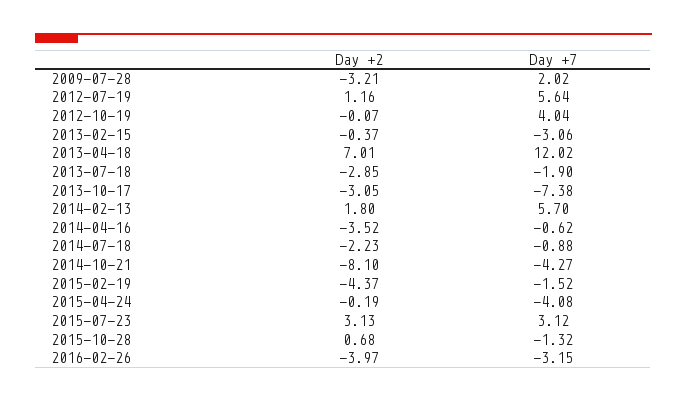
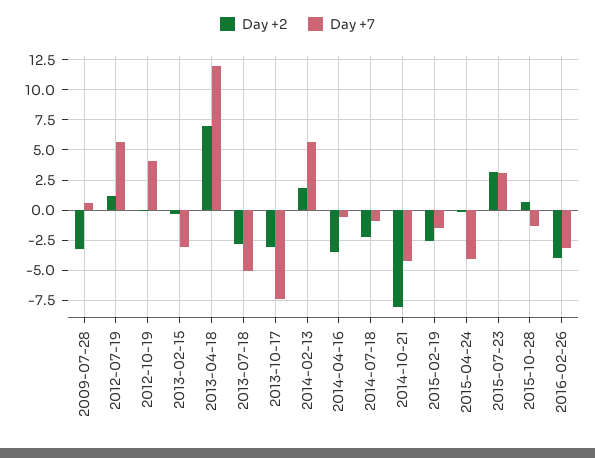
  {
    "Day +2": {
      "2009-07-28": -3.21,
      "2012-07-19": 1.16,
      "2012-10-19": -0.07,
      "2013-02-15": -0.37,
      "2013-04-18": 7.01,
      "2013-07-18": -2.85,
      "2013-10-17": -3.05,
      "2014-02-13": 1.8,
      "2014-04-16": -3.52,
      "2014-07-18": -2.23,
      "2014-10-21": -8.1,
-     "2015-02-19": -4.37,
+     "2015-02-19": -2.5,
      "2015-04-24": -0.19,
      "2015-07-23": 3.13,
      "2015-10-28": 0.68,
      "2016-02-26": -3.97
    },
    "Day +7": {
-     "2009-07-28": 2.02,
+     "2009-07-28": 0.5,
      "2012-07-19": 5.64,
      "2012-10-19": 4.04,
      "2013-02-15": -3.06,
      "2013-04-18": 12.02,
-     "2013-07-18": -1.9,
+     "2013-07-18": -5,
      "2013-10-17": -7.38,
      "2014-02-13": 5.7,
      "2014-04-16": -0.62,
      "2014-07-18": -0.88,
      "2014-10-21": -4.27,
      "2015-02-19": -1.52,
      "2015-04-24": -4.08,
      "2015-07-23": 3.12,
      "2015-10-28": -1.32,
      "2016-02-26": -3.15
    }
  }

